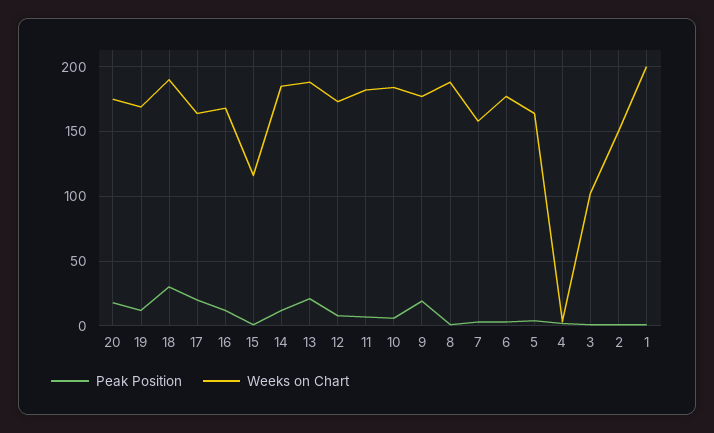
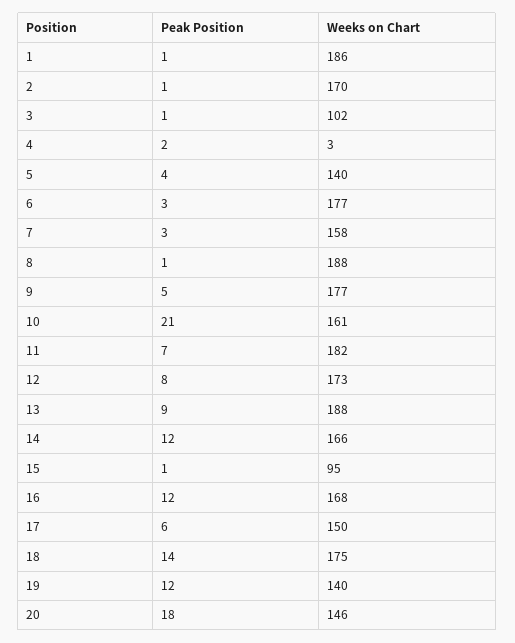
  {
    "Peak Position": {
      "20": 18,
      "19": 12,
-     "18": 30,
+     "18": 14,
-     "17": 20,
+     "17": 6,
      "16": 12,
      "15": 1,
      "14": 12,
-     "13": 20,
+     "13": 9,
      "12": 8,
      "11": 7,
-     "10": 5,
+     "10": 21,
-     "9": 20,
+     "9": 5,
      "8": 1,
      "7": 3,
      "6": 3,
      "5": 4,
      "4": 2,
      "3": 1,
      "2": 1,
      "1": 1
    },
    "Weeks on Chart": {
-     "20": 175,
+     "20": 146,
-     "19": 170,
+     "19": 140,
-     "18": 190,
+     "18": 175,
-     "17": 165,
+     "17": 150,
      "16": 168,
-     "15": 115,
+     "15": 95,
-     "14": 185,
+     "14": 166,
      "13": 188,
      "12": 173,
      "11": 182,
-     "10": 185,
+     "10": 161,
      "9": 177,
      "8": 188,
      "7": 158,
      "6": 177,
-     "5": 165,
+     "5": 140,
      "4": 3,
      "3": 102,
-     "2": 150,
+     "2": 170,
-     "1": 200
+     "1": 186
    }
  }

